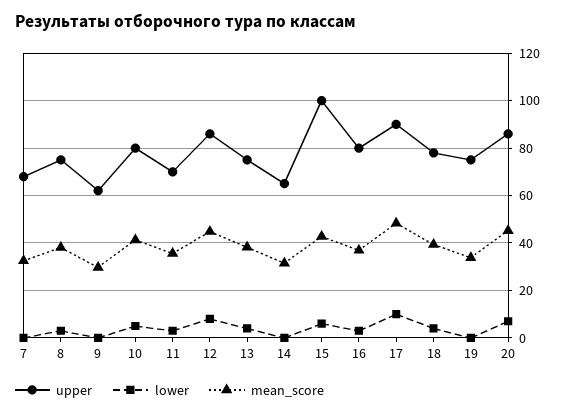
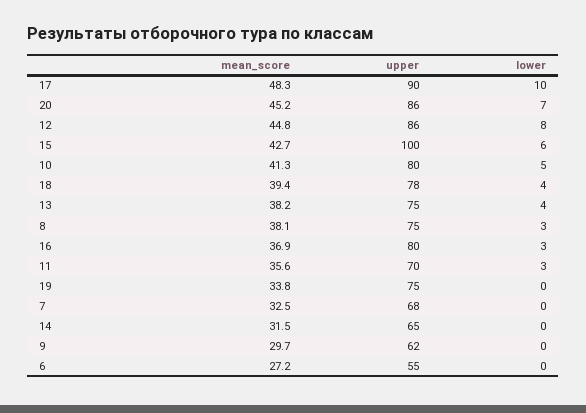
  {
    "upper": {
      "7": 68,
      "8": 75,
      "9": 62,
      "10": 80,
      "11": 70,
      "12": 86,
      "13": 75,
      "14": 65,
      "15": 100,
      "16": 80,
      "17": 90,
      "18": 78,
      "19": 75,
-     "20": 86
+     "20": 86,
+     "6": 55
    },
    "lower": {
      "7": 0,
      "8": 3,
      "9": 0,
      "10": 5,
      "11": 3,
      "12": 8,
      "13": 4,
      "14": 0,
      "15": 6,
      "16": 3,
      "17": 10,
      "18": 4,
      "19": 0,
-     "20": 7
+     "20": 7,
+     "6": 0
    },
    "mean_score": {
      "7": 32.5,
      "8": 38.1,
      "9": 29.7,
      "10": 41.3,
      "11": 35.6,
      "12": 44.8,
      "13": 38.2,
      "14": 31.5,
      "15": 42.7,
      "16": 36.9,
      "17": 48.3,
      "18": 39.4,
      "19": 33.8,
-     "20": 45.2
+     "20": 45.2,
+     "6": 27.2
    }
  }

